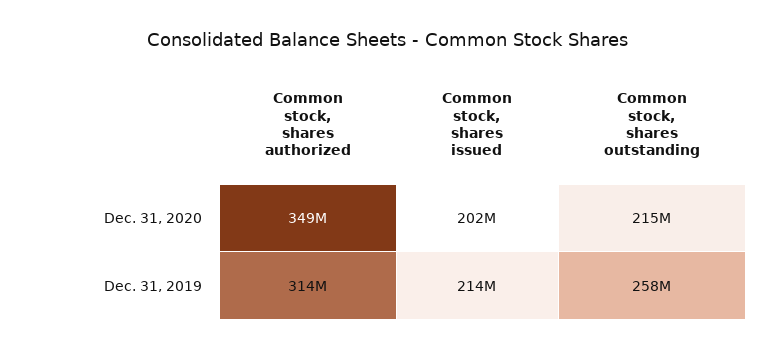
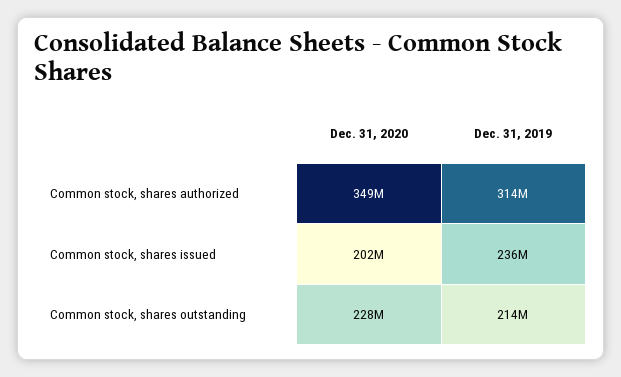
  {
    "Common stock, shares authorized": {
      "Dec. 31, 2020": 349000000,
      "Dec. 31, 2019": 314000000
    },
    "Common stock, shares issued": {
      "Dec. 31, 2020": 202000000,
-     "Dec. 31, 2019": 214000000
+     "Dec. 31, 2019": 236000000
    },
    "Common stock, shares outstanding": {
-     "Dec. 31, 2020": 215000000,
+     "Dec. 31, 2020": 228000000,
-     "Dec. 31, 2019": 258000000
+     "Dec. 31, 2019": 214000000
    }
  }

